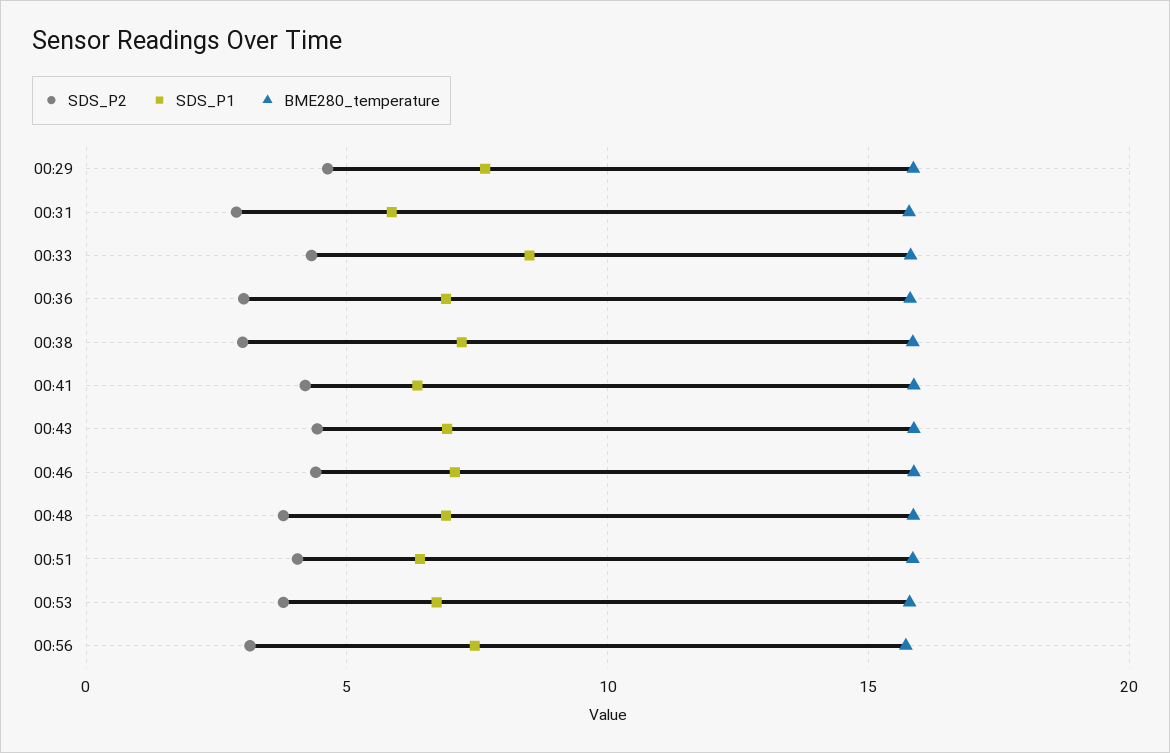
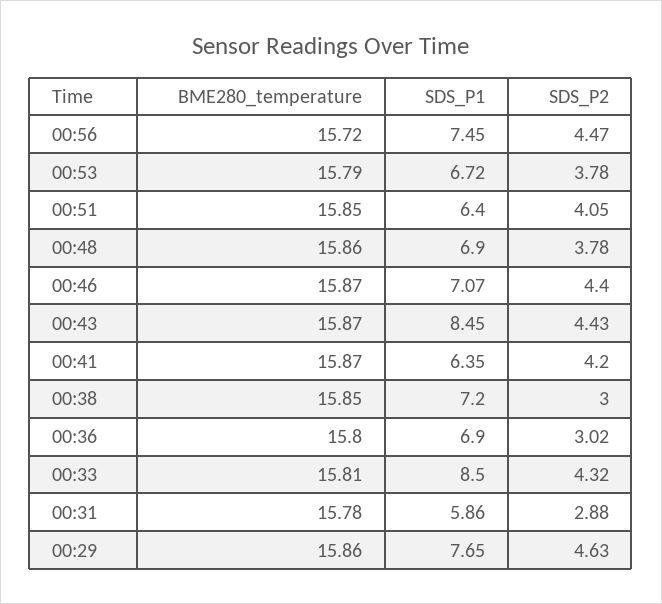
  {
    "SDS_P2": {
      "00:29": 4.63,
      "00:31": 2.88,
      "00:33": 4.32,
      "00:36": 3.02,
      "00:38": 3,
      "00:41": 4.2,
      "00:43": 4.43,
      "00:46": 4.4,
      "00:48": 3.78,
      "00:51": 4.05,
      "00:53": 3.78,
-     "00:56": 3
+     "00:56": 4.47
    },
    "SDS_P1": {
      "00:29": 7.65,
      "00:31": 5.86,
      "00:33": 8.5,
      "00:36": 6.9,
      "00:38": 7.2,
      "00:41": 6.35,
-     "00:43": 7,
+     "00:43": 8.45,
      "00:46": 7.07,
      "00:48": 6.9,
      "00:51": 6.4,
      "00:53": 6.72,
      "00:56": 7.45
    },
    "BME280_temperature": {
      "00:29": 15.86,
      "00:31": 15.78,
      "00:33": 15.81,
      "00:36": 15.8,
      "00:38": 15.85,
      "00:41": 15.87,
      "00:43": 15.87,
      "00:46": 15.87,
      "00:48": 15.86,
      "00:51": 15.85,
      "00:53": 15.79,
      "00:56": 15.72
    }
  }

